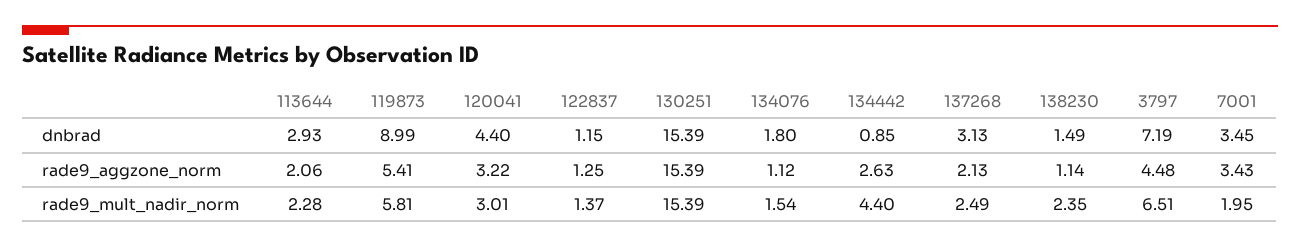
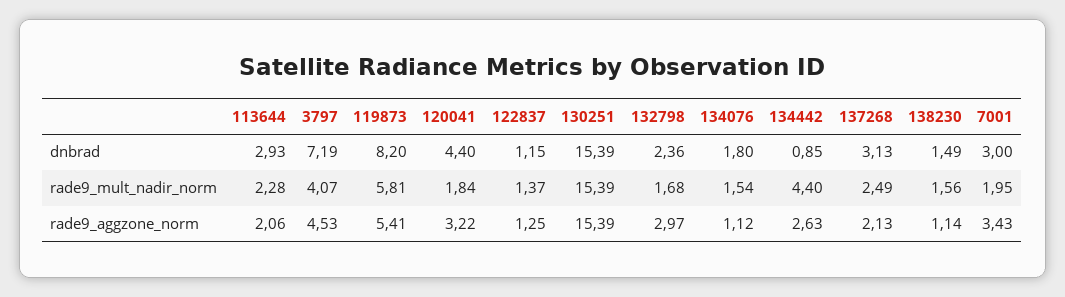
  {
    "113644": {
      "dnbrad": 2.93,
      "rade9_aggzone_norm": 2.06,
      "rade9_mult_nadir_norm": 2.28
    },
    "119873": {
-     "dnbrad": 8.99,
+     "dnbrad": 8.2,
      "rade9_aggzone_norm": 5.41,
      "rade9_mult_nadir_norm": 5.81
    },
    "120041": {
      "dnbrad": 4.4,
      "rade9_aggzone_norm": 3.22,
-     "rade9_mult_nadir_norm": 3.01
+     "rade9_mult_nadir_norm": 1.84
    },
    "122837": {
      "dnbrad": 1.15,
      "rade9_aggzone_norm": 1.25,
      "rade9_mult_nadir_norm": 1.37
    },
    "130251": {
      "dnbrad": 15.39,
      "rade9_aggzone_norm": 15.39,
      "rade9_mult_nadir_norm": 15.39
    },
    "134076": {
      "dnbrad": 1.8,
      "rade9_aggzone_norm": 1.12,
      "rade9_mult_nadir_norm": 1.54
    },
    "134442": {
      "dnbrad": 0.85,
      "rade9_aggzone_norm": 2.63,
      "rade9_mult_nadir_norm": 4.4
    },
    "137268": {
      "dnbrad": 3.13,
      "rade9_aggzone_norm": 2.13,
      "rade9_mult_nadir_norm": 2.49
    },
    "138230": {
      "dnbrad": 1.49,
      "rade9_aggzone_norm": 1.14,
-     "rade9_mult_nadir_norm": 2.35
+     "rade9_mult_nadir_norm": 1.56
    },
    "3797": {
      "dnbrad": 7.19,
-     "rade9_aggzone_norm": 4.48,
+     "rade9_aggzone_norm": 4.53,
-     "rade9_mult_nadir_norm": 6.51
+     "rade9_mult_nadir_norm": 4.07
    },
    "7001": {
-     "dnbrad": 3.45,
+     "dnbrad": 3,
      "rade9_aggzone_norm": 3.43,
      "rade9_mult_nadir_norm": 1.95
-   }
+   },
+   "132798": {
+     "dnbrad": 2.36,
+     "rade9_mult_nadir_norm": 1.68,
+     "rade9_aggzone_norm": 2.97
+   }
  }

